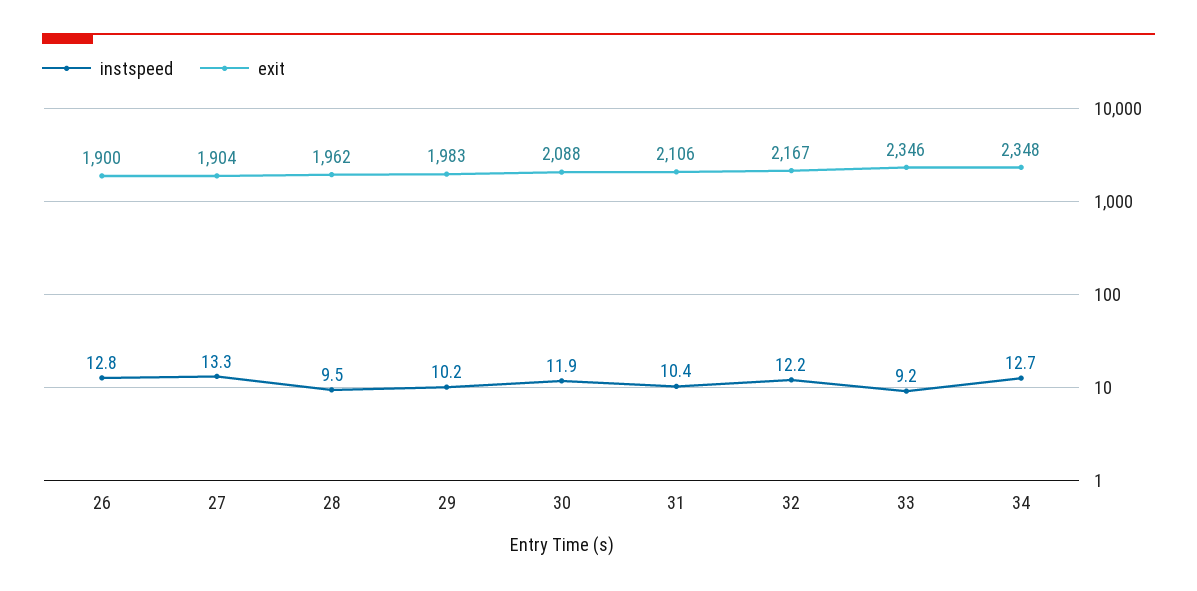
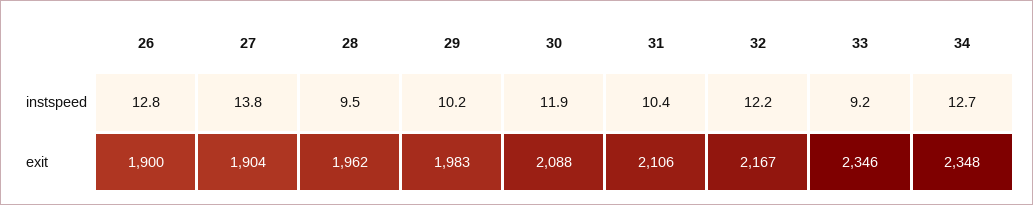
  {
    "instspeed": {
      "26": 12.8,
-     "27": 13.3,
+     "27": 13.8,
      "28": 9.5,
      "29": 10.2,
      "30": 11.9,
      "31": 10.4,
      "32": 12.2,
      "33": 9.2,
      "34": 12.7
    },
    "exit": {
      "26": 1900,
      "27": 1904,
      "28": 1962,
      "29": 1983,
      "30": 2088,
      "31": 2106,
      "32": 2167,
      "33": 2346,
      "34": 2348
    }
  }

